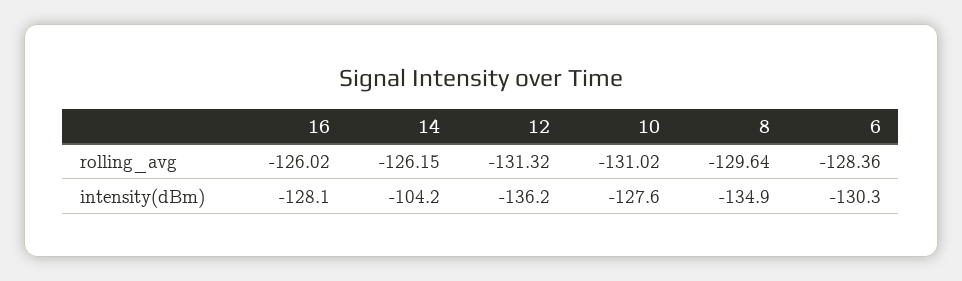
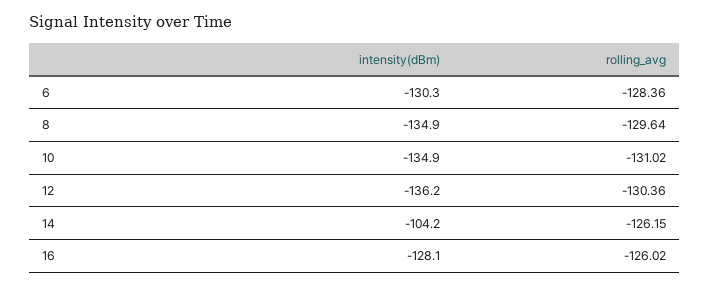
  {
    "16": {
      "rolling_avg": -126.02,
      "intensity(dBm)": -128.1
    },
    "14": {
      "rolling_avg": -126.15,
      "intensity(dBm)": -104.2
    },
    "12": {
-     "rolling_avg": -131.32,
+     "rolling_avg": -130.36,
      "intensity(dBm)": -136.2
    },
    "10": {
      "rolling_avg": -131.02,
-     "intensity(dBm)": -127.6
+     "intensity(dBm)": -134.9
    },
    "8": {
      "rolling_avg": -129.64,
      "intensity(dBm)": -134.9
    },
    "6": {
      "rolling_avg": -128.36,
      "intensity(dBm)": -130.3
    }
  }

